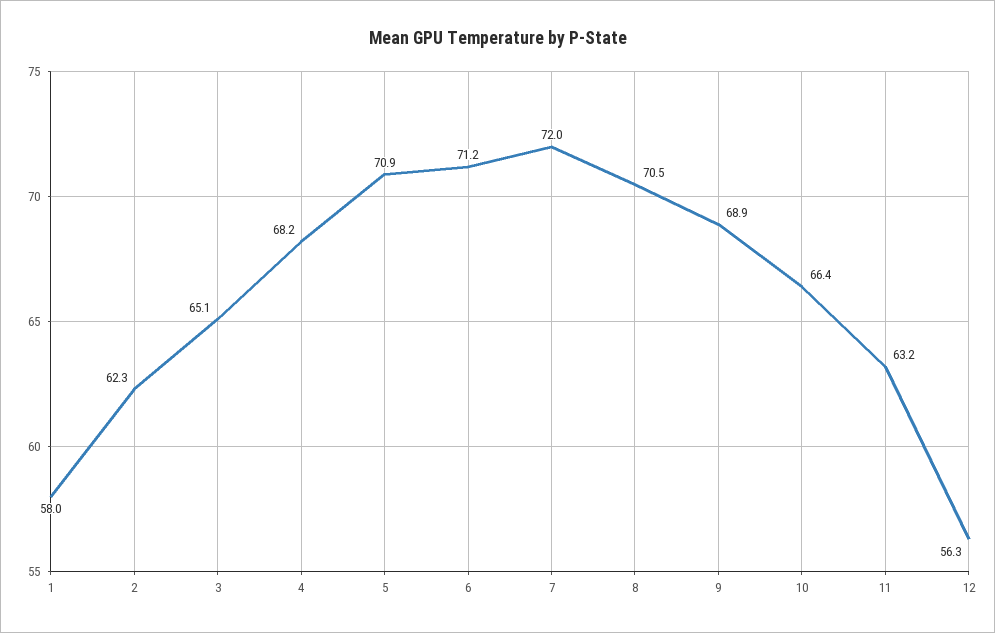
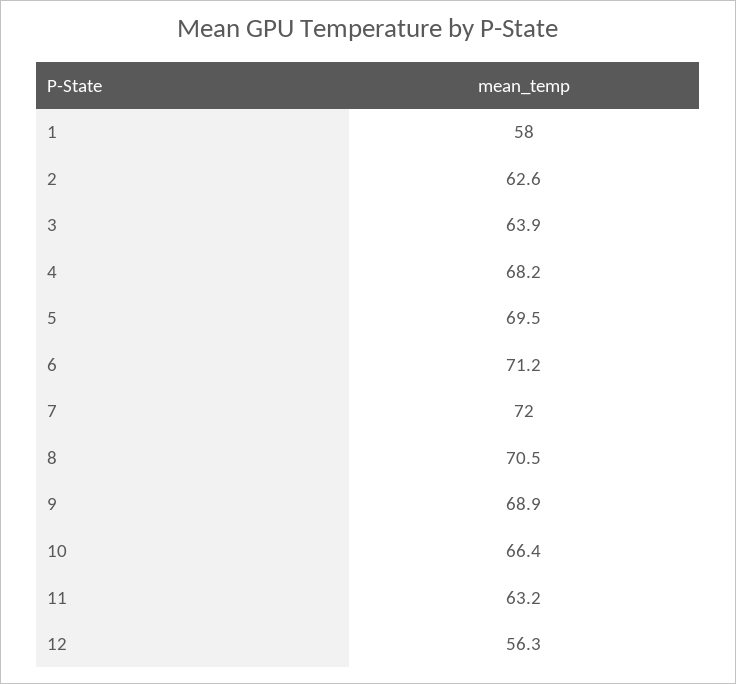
  {
    "1": 58,
-   "2": 62.3,
+   "2": 62.6,
-   "3": 65.1,
+   "3": 63.9,
    "4": 68.2,
-   "5": 70.9,
+   "5": 69.5,
    "6": 71.2,
    "7": 72,
    "8": 70.5,
    "9": 68.9,
    "10": 66.4,
    "11": 63.2,
    "12": 56.3
  }

